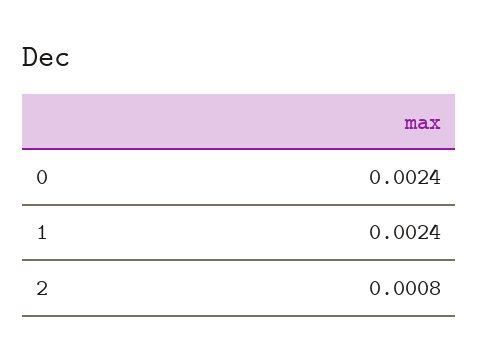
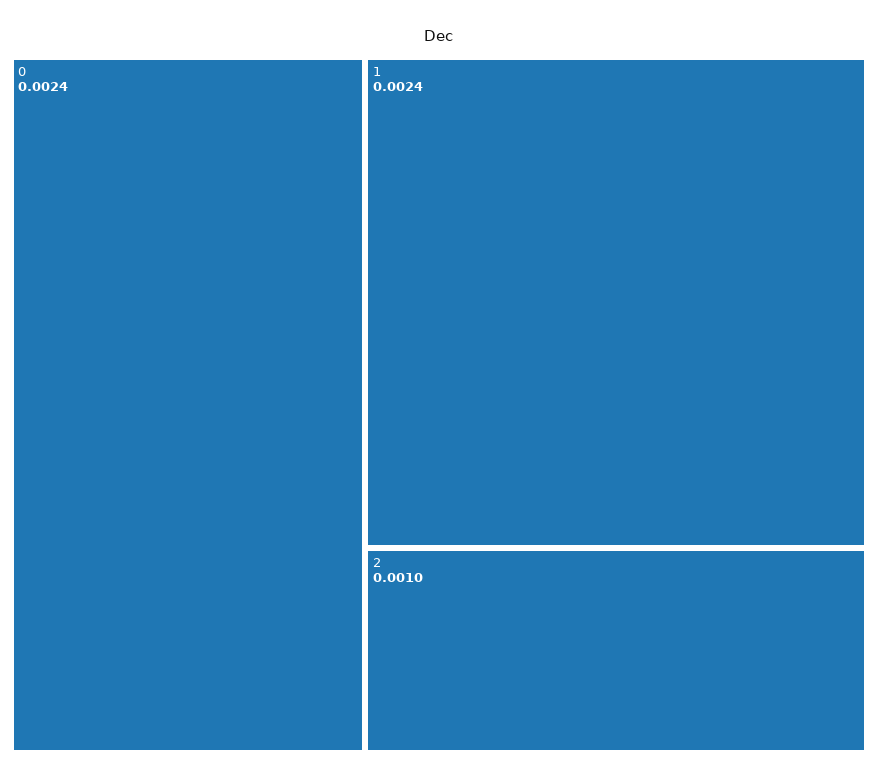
  {
    "0": 0.0024,
    "1": 0.0024,
-   "2": 0.0008
+   "2": 0.001
  }

